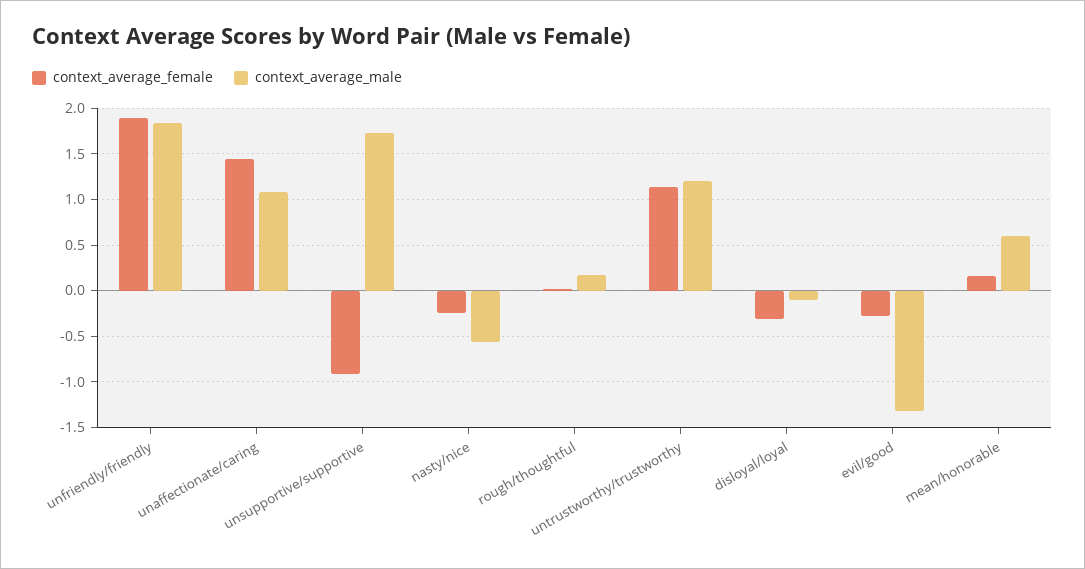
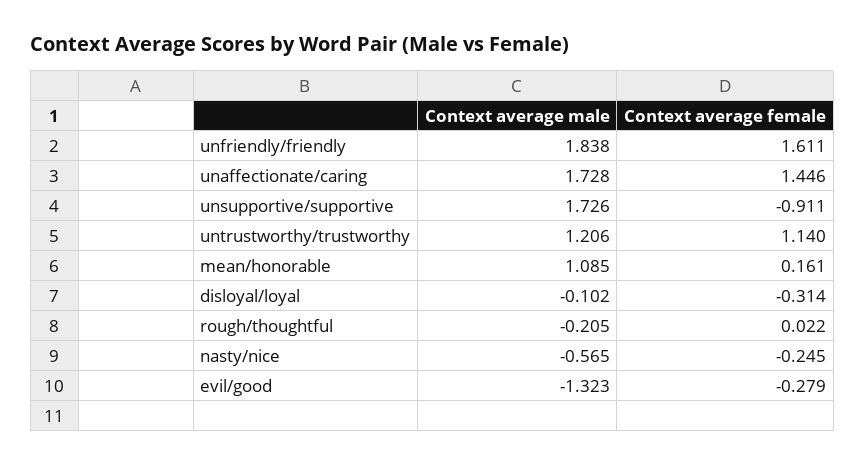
  {
    "context_average_female": {
-     "unfriendly/friendly": 1.9,
+     "unfriendly/friendly": 1.611,
      "unaffectionate/caring": 1.446,
      "unsupportive/supportive": -0.911,
      "nasty/nice": -0.245,
      "rough/thoughtful": 0.022,
      "untrustworthy/trustworthy": 1.14,
      "disloyal/loyal": -0.314,
      "evil/good": -0.279,
      "mean/honorable": 0.161
    },
    "context_average_male": {
      "unfriendly/friendly": 1.838,
-     "unaffectionate/caring": 1.1,
+     "unaffectionate/caring": 1.728,
      "unsupportive/supportive": 1.726,
      "nasty/nice": -0.565,
-     "rough/thoughtful": 0.2,
+     "rough/thoughtful": -0.205,
      "untrustworthy/trustworthy": 1.206,
      "disloyal/loyal": -0.102,
      "evil/good": -1.323,
-     "mean/honorable": 0.6
+     "mean/honorable": 1.085
    }
  }

